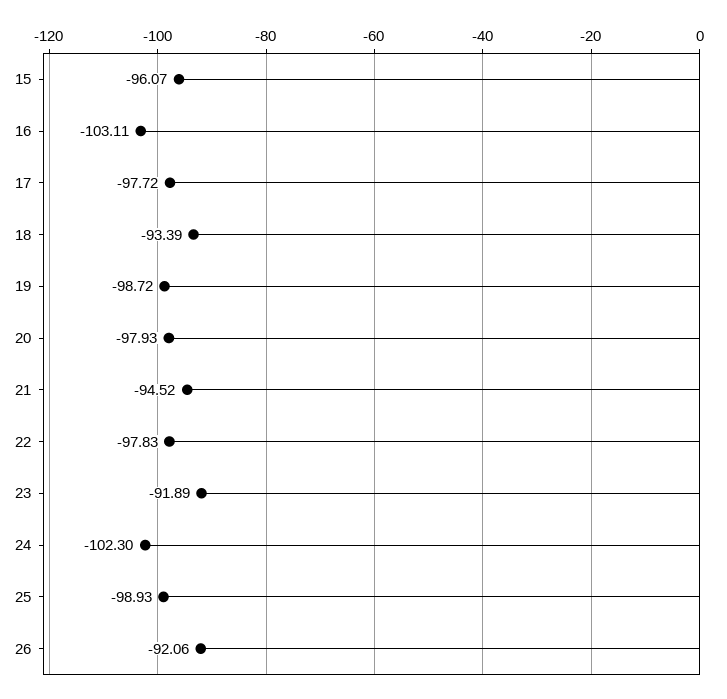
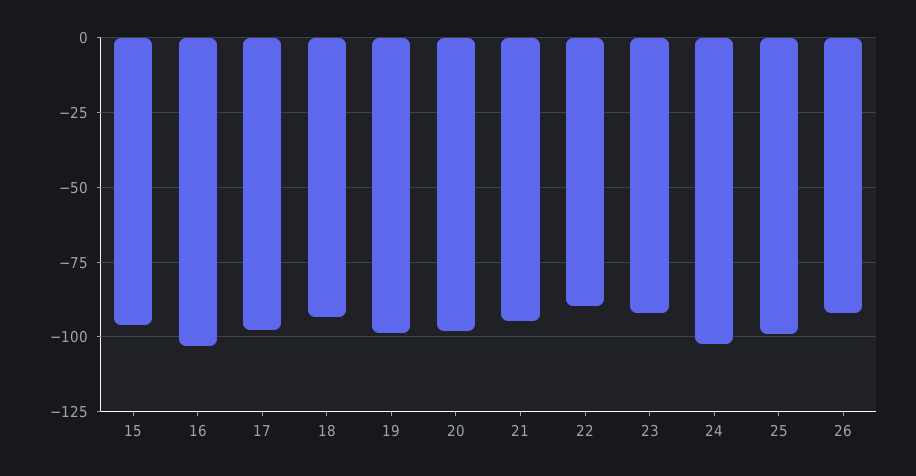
  {
    "15": -96.07,
    "16": -103.11,
    "17": -97.72,
    "18": -93.39,
    "19": -98.72,
    "20": -97.93,
    "21": -94.52,
-   "22": -97.83,
+   "22": -90,
    "23": -91.89,
    "24": -102.3,
    "25": -98.93,
    "26": -92.06
  }

